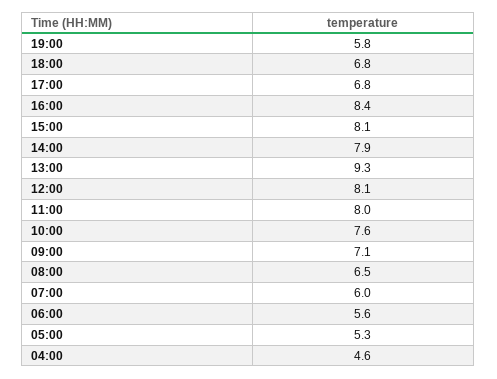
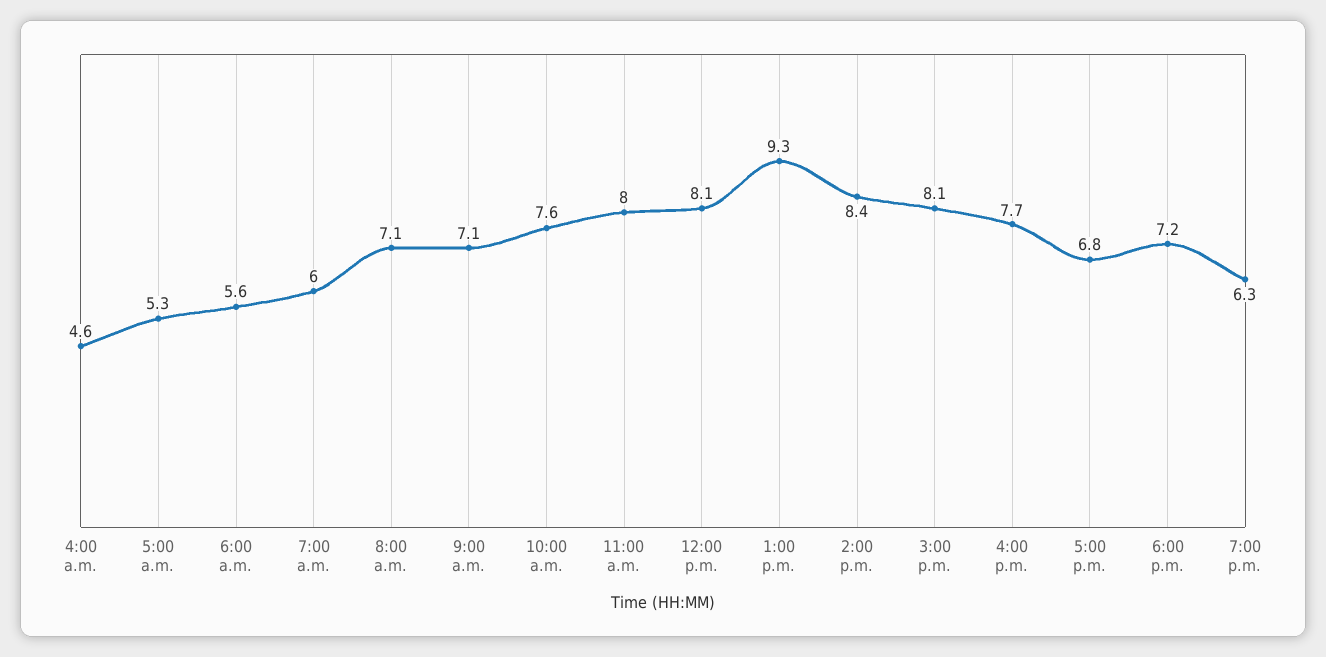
  {
-   "19:00": 5.8,
+   "19:00": 6.3,
-   "18:00": 6.8,
+   "18:00": 7.2,
    "17:00": 6.8,
-   "16:00": 8.4,
+   "16:00": 7.7,
    "15:00": 8.1,
-   "14:00": 7.9,
+   "14:00": 8.4,
    "13:00": 9.3,
    "12:00": 8.1,
    "11:00": 8,
    "10:00": 7.6,
    "09:00": 7.1,
-   "08:00": 6.5,
+   "08:00": 7.1,
    "07:00": 6,
    "06:00": 5.6,
    "05:00": 5.3,
    "04:00": 4.6
  }

